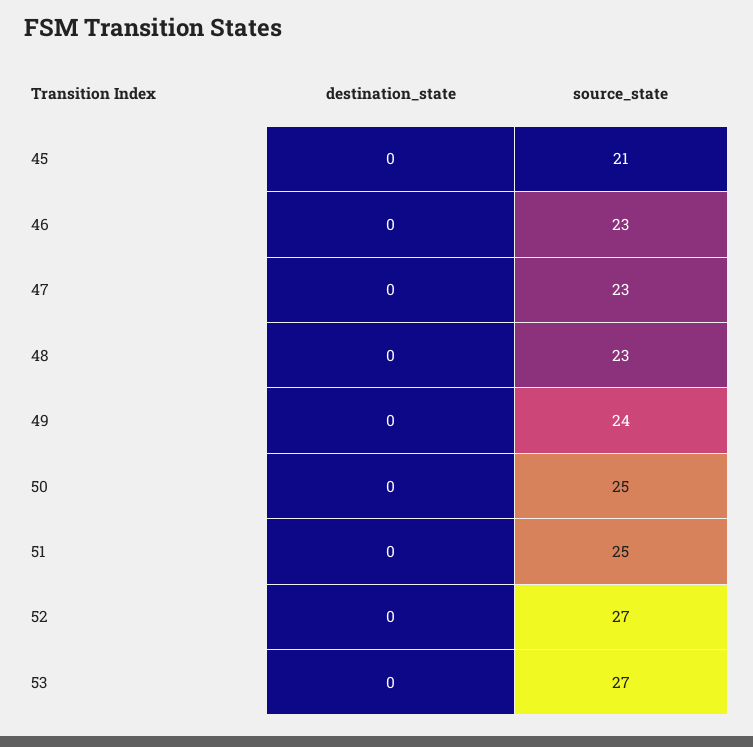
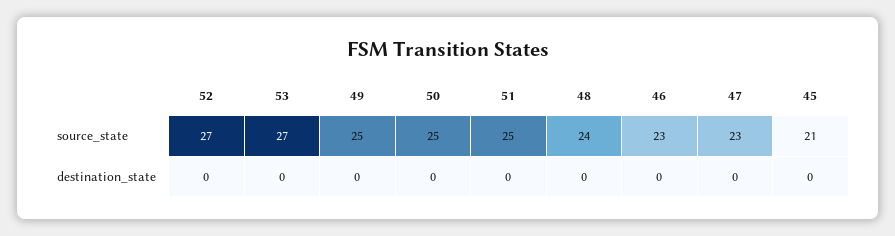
  {
    "destination_state": {
      "45": 0,
      "46": 0,
      "47": 0,
      "48": 0,
      "49": 0,
      "50": 0,
      "51": 0,
      "52": 0,
      "53": 0
    },
    "source_state": {
      "45": 21,
      "46": 23,
      "47": 23,
-     "48": 23,
+     "48": 24,
-     "49": 24,
+     "49": 25,
      "50": 25,
      "51": 25,
      "52": 27,
      "53": 27
    }
  }

